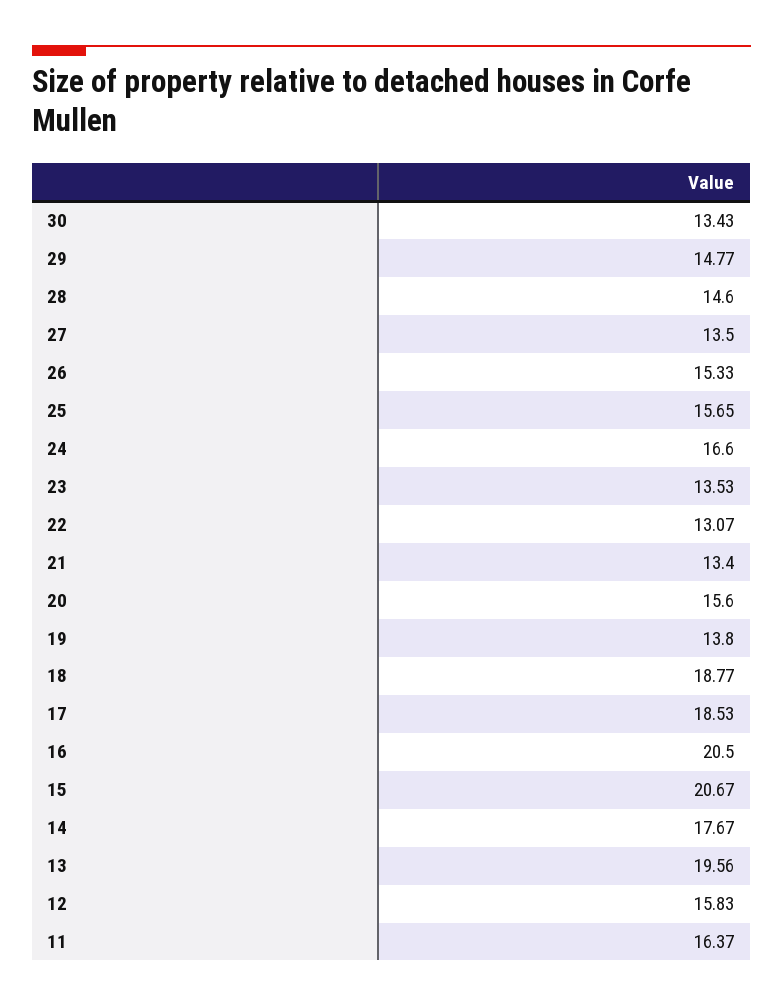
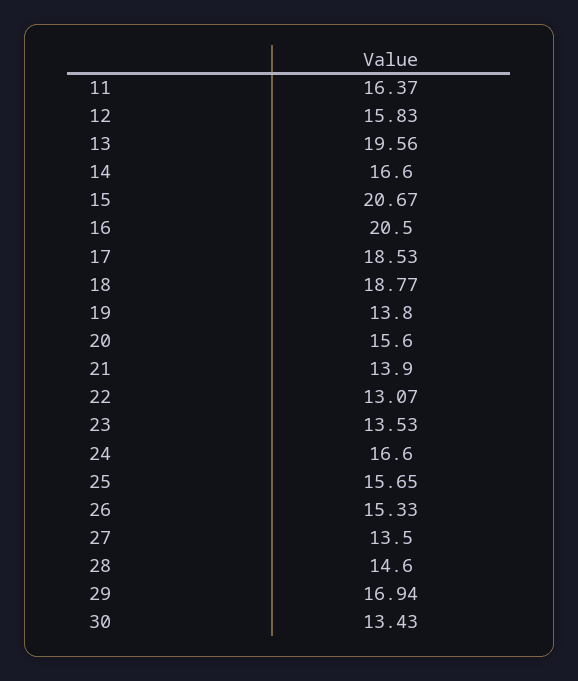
  {
    "30": 13.43,
-   "29": 14.77,
+   "29": 16.94,
    "28": 14.6,
    "27": 13.5,
    "26": 15.33,
    "25": 15.65,
    "24": 16.6,
    "23": 13.53,
    "22": 13.07,
-   "21": 13.4,
+   "21": 13.9,
    "20": 15.6,
    "19": 13.8,
    "18": 18.77,
    "17": 18.53,
    "16": 20.5,
    "15": 20.67,
-   "14": 17.67,
+   "14": 16.6,
    "13": 19.56,
    "12": 15.83,
    "11": 16.37
  }

